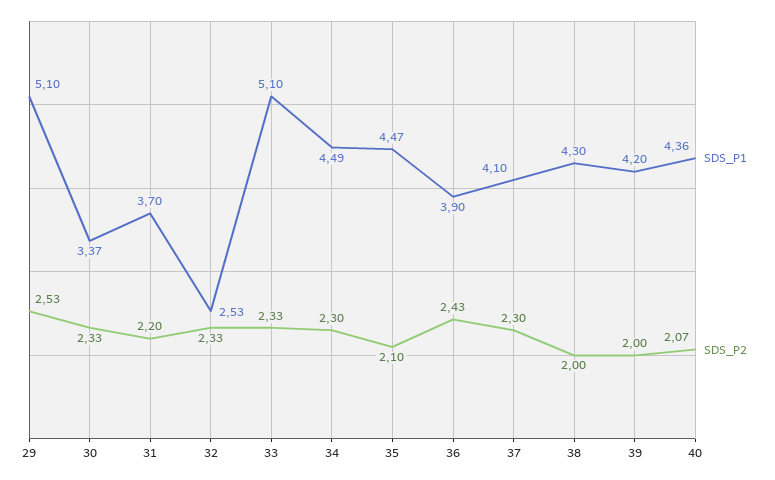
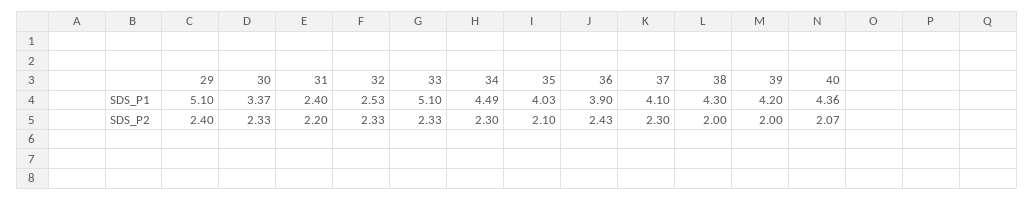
  {
    "SDS_P1": {
      "29": 5.1,
      "30": 3.37,
-     "31": 3.7,
+     "31": 2.4,
      "32": 2.53,
      "33": 5.1,
      "34": 4.49,
-     "35": 4.47,
+     "35": 4.03,
      "36": 3.9,
      "37": 4.1,
      "38": 4.3,
      "39": 4.2,
      "40": 4.36
    },
    "SDS_P2": {
-     "29": 2.53,
+     "29": 2.4,
      "30": 2.33,
      "31": 2.2,
      "32": 2.33,
      "33": 2.33,
      "34": 2.3,
      "35": 2.1,
      "36": 2.43,
      "37": 2.3,
      "38": 2,
      "39": 2,
      "40": 2.07
    }
  }

